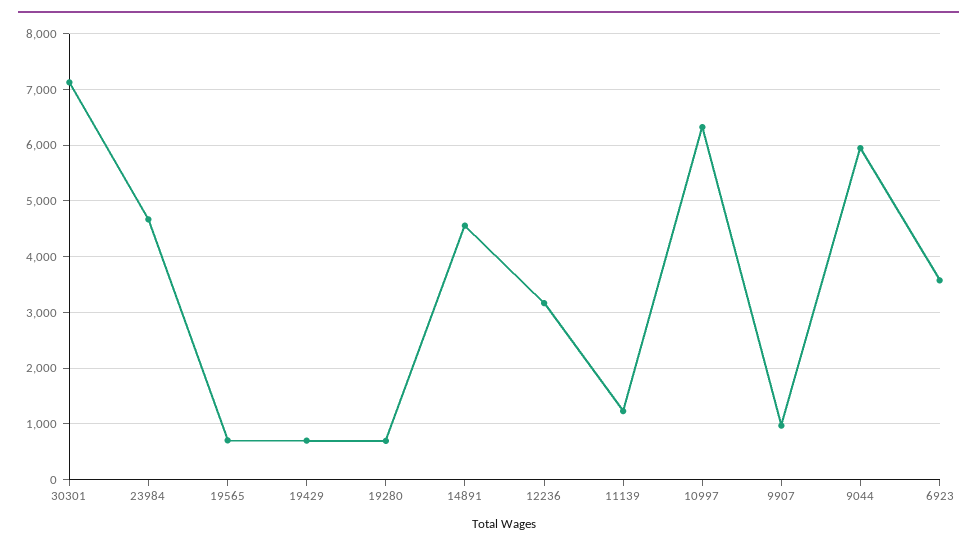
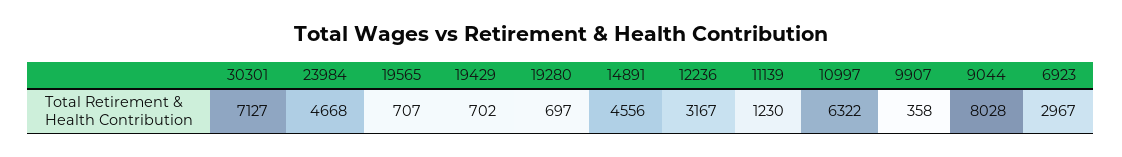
  {
    "30301": 7127,
    "23984": 4668,
    "19565": 707,
    "19429": 702,
    "19280": 697,
    "14891": 4556,
    "12236": 3167,
    "11139": 1230,
    "10997": 6322,
-   "9907": 1000,
+   "9907": 358,
-   "9044": 6000,
+   "9044": 8028,
-   "6923": 3600
+   "6923": 2967
  }

